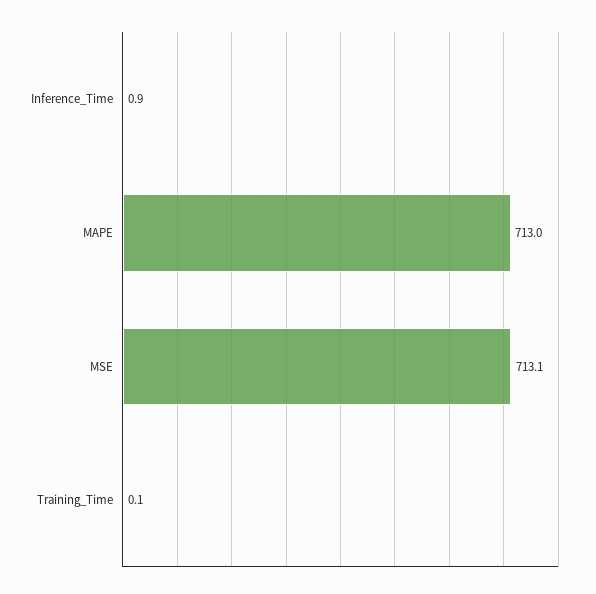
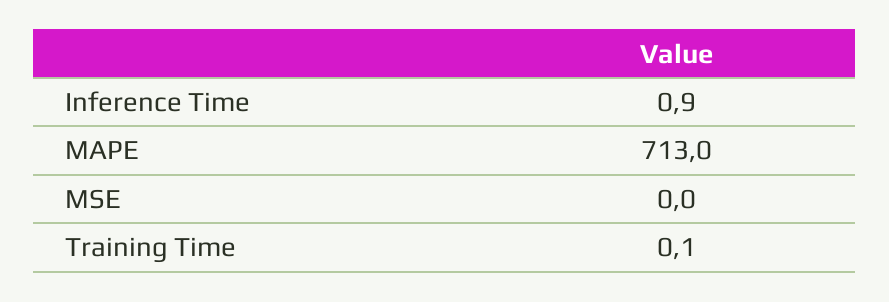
  {
    "Inference_Time": 0.9,
    "MAPE": 713,
-   "MSE": 713.1,
+   "MSE": 0,
    "Training_Time": 0.1
  }

